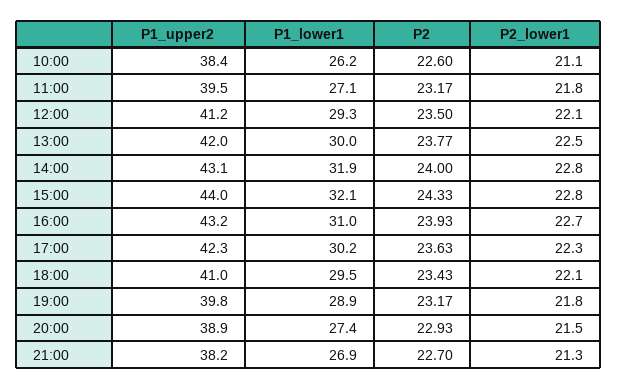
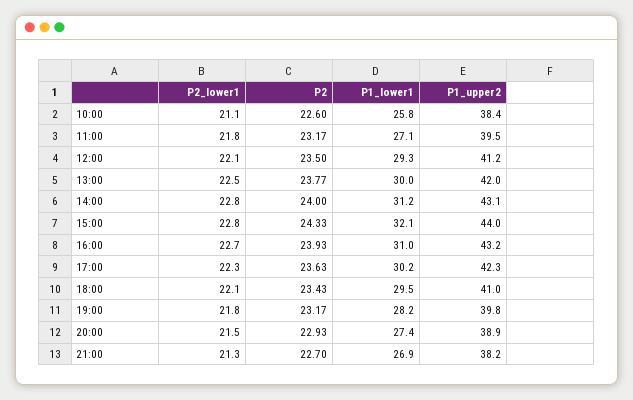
  {
    "P1_upper2": {
      "10:00": 38.4,
      "11:00": 39.5,
      "12:00": 41.2,
      "13:00": 42,
      "14:00": 43.1,
      "15:00": 44,
      "16:00": 43.2,
      "17:00": 42.3,
      "18:00": 41,
      "19:00": 39.8,
      "20:00": 38.9,
      "21:00": 38.2
    },
    "P1_lower1": {
-     "10:00": 26.2,
+     "10:00": 25.8,
      "11:00": 27.1,
      "12:00": 29.3,
      "13:00": 30,
-     "14:00": 31.9,
+     "14:00": 31.2,
      "15:00": 32.1,
      "16:00": 31,
      "17:00": 30.2,
      "18:00": 29.5,
-     "19:00": 28.9,
+     "19:00": 28.2,
      "20:00": 27.4,
      "21:00": 26.9
    },
    "P2": {
      "10:00": 22.6,
      "11:00": 23.17,
      "12:00": 23.5,
      "13:00": 23.77,
      "14:00": 24,
      "15:00": 24.33,
      "16:00": 23.93,
      "17:00": 23.63,
      "18:00": 23.43,
      "19:00": 23.17,
      "20:00": 22.93,
      "21:00": 22.7
    },
    "P2_lower1": {
      "10:00": 21.1,
      "11:00": 21.8,
      "12:00": 22.1,
      "13:00": 22.5,
      "14:00": 22.8,
      "15:00": 22.8,
      "16:00": 22.7,
      "17:00": 22.3,
      "18:00": 22.1,
      "19:00": 21.8,
      "20:00": 21.5,
      "21:00": 21.3
    }
  }

